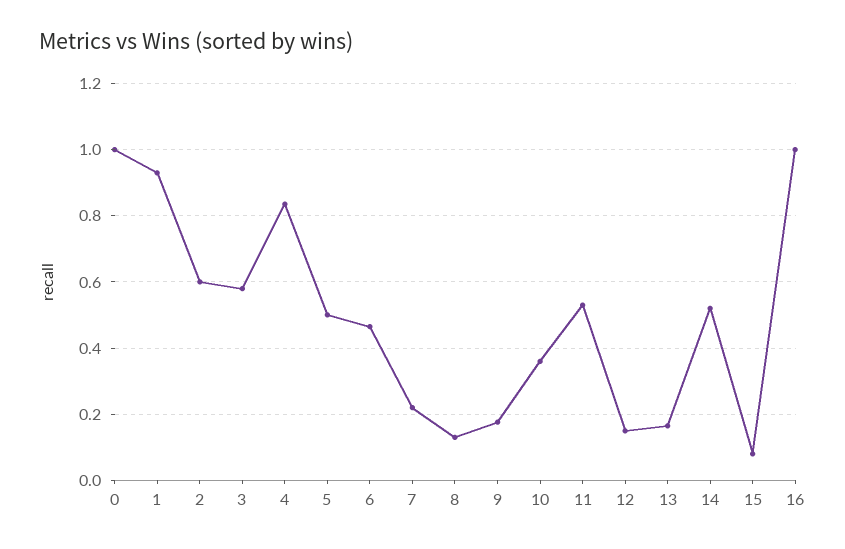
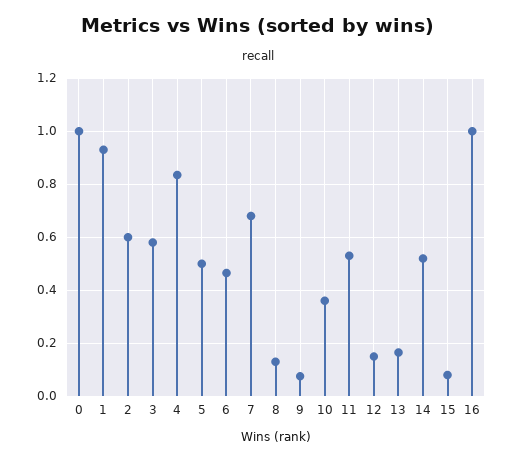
  {
    "0": 1,
    "1": 0.94,
    "2": 0.6,
    "3": 0.58,
    "4": 0.84,
    "5": 0.5,
    "6": 0.46,
-   "7": 0.22,
+   "7": 0.675,
    "8": 0.14,
-   "9": 0.18,
+   "9": 0.075,
    "10": 0.36,
    "11": 0.54,
    "12": 0.16,
    "13": 0.16,
    "14": 0.52,
    "15": 0.08,
    "16": 1
  }

